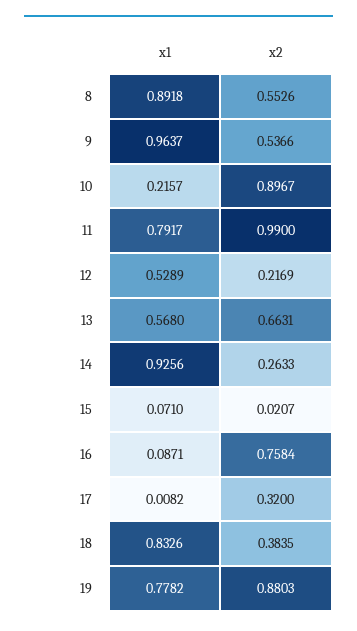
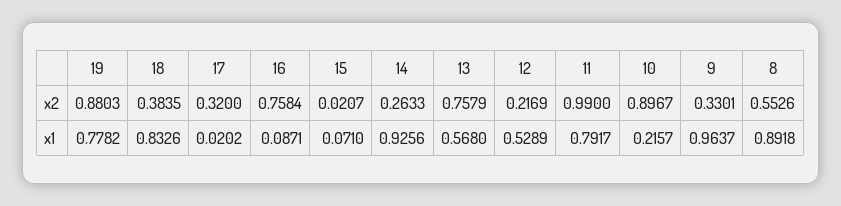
  {
    "x1": {
      "8": 0.8918,
      "9": 0.9637,
      "10": 0.2157,
      "11": 0.7917,
      "12": 0.5289,
      "13": 0.568,
      "14": 0.9256,
      "15": 0.071,
      "16": 0.0871,
-     "17": 0.0082,
+     "17": 0.0202,
      "18": 0.8326,
      "19": 0.7782
    },
    "x2": {
      "8": 0.5526,
-     "9": 0.5366,
+     "9": 0.3301,
      "10": 0.8967,
      "11": 0.99,
      "12": 0.2169,
-     "13": 0.6631,
+     "13": 0.7579,
      "14": 0.2633,
      "15": 0.0207,
      "16": 0.7584,
      "17": 0.32,
      "18": 0.3835,
      "19": 0.8803
    }
  }

